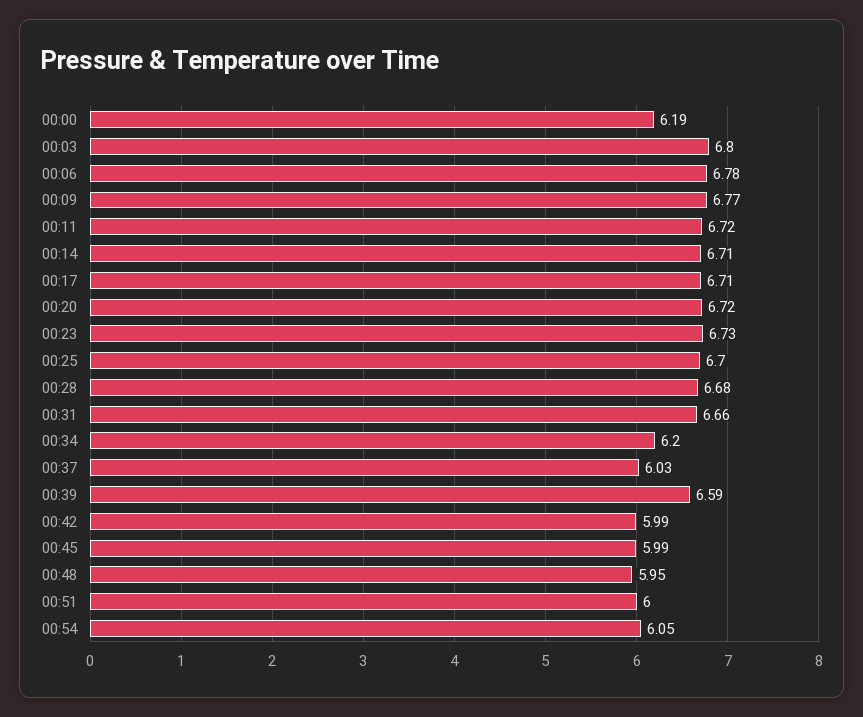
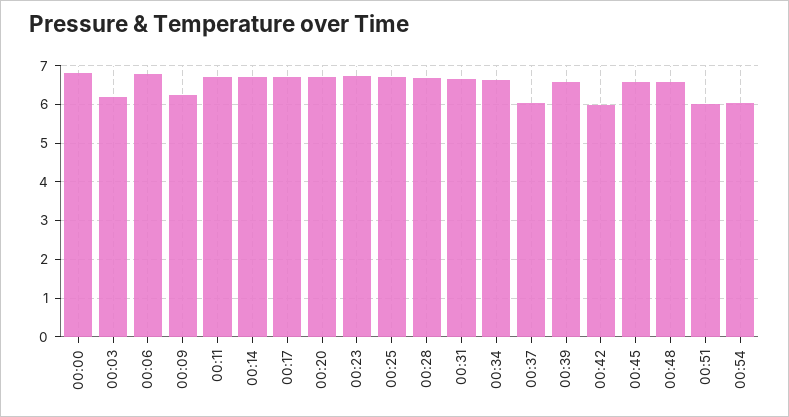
  {
-   "00:00": 6.19,
+   "00:00": 6.8,
-   "00:03": 6.8,
+   "00:03": 6.2,
    "00:06": 6.78,
-   "00:09": 6.77,
+   "00:09": 6.2,
    "00:11": 6.72,
    "00:14": 6.71,
    "00:17": 6.71,
    "00:20": 6.72,
    "00:23": 6.73,
    "00:25": 6.7,
    "00:28": 6.68,
    "00:31": 6.66,
-   "00:34": 6.2,
+   "00:34": 6.6,
    "00:37": 6.03,
    "00:39": 6.59,
    "00:42": 5.99,
-   "00:45": 5.99,
+   "00:45": 6.6,
-   "00:48": 5.95,
+   "00:48": 6.6,
    "00:51": 6,
    "00:54": 6.05
  }

